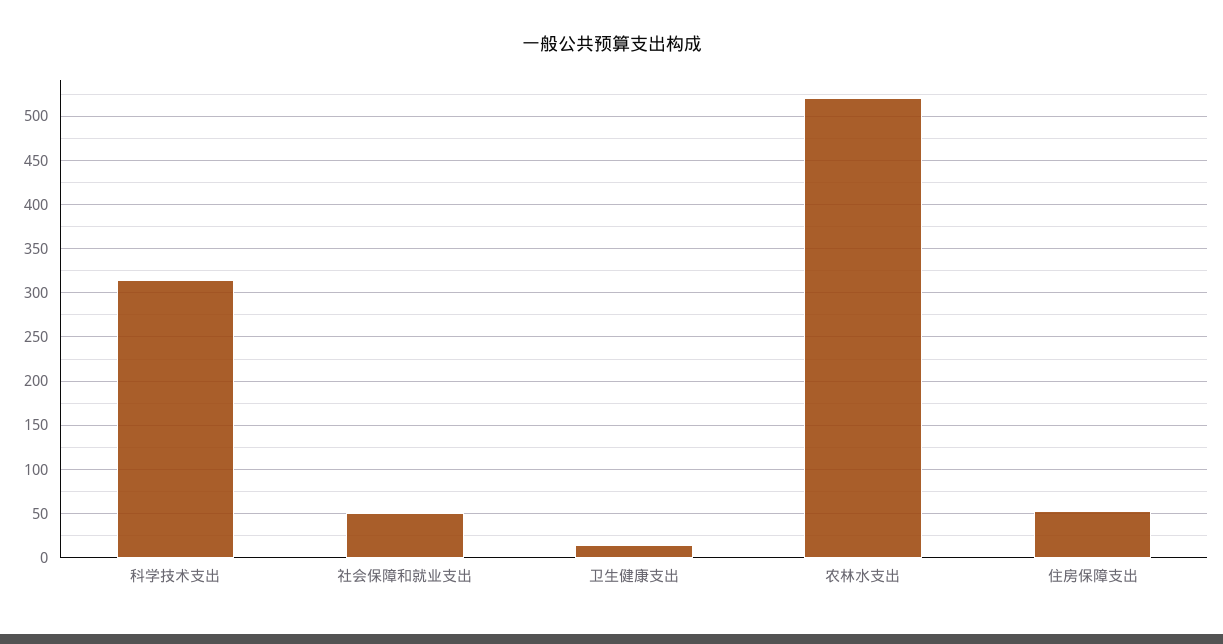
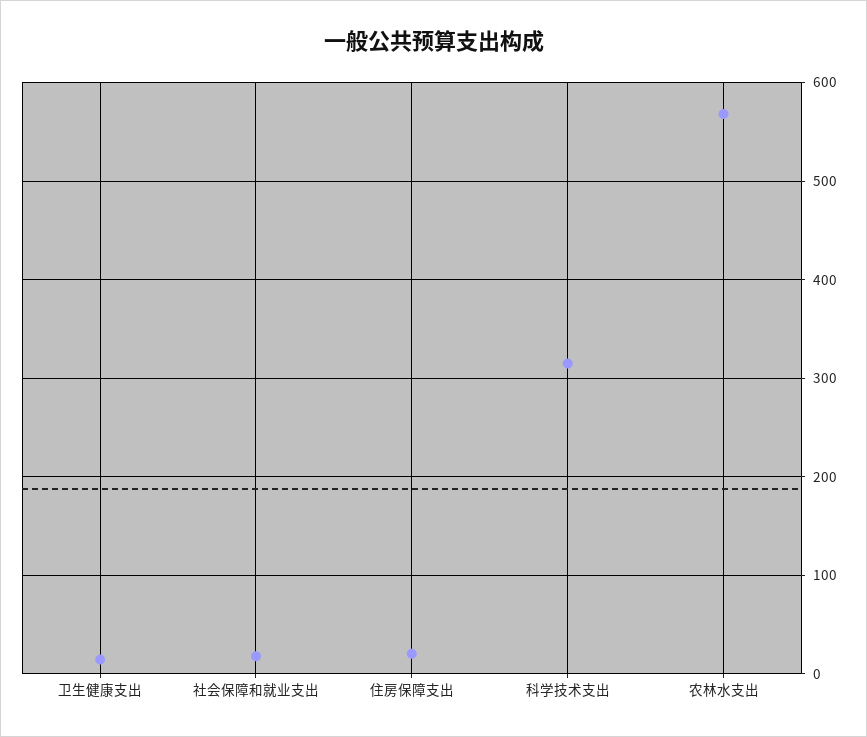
  {
    "科学技术支出": 320,
-   "社会保障和就业支出": 50,
+   "社会保障和就业支出": 20,
    "卫生健康支出": 10,
-   "农林水支出": 520,
+   "农林水支出": 570,
-   "住房保障支出": 50
+   "住房保障支出": 20
  }

